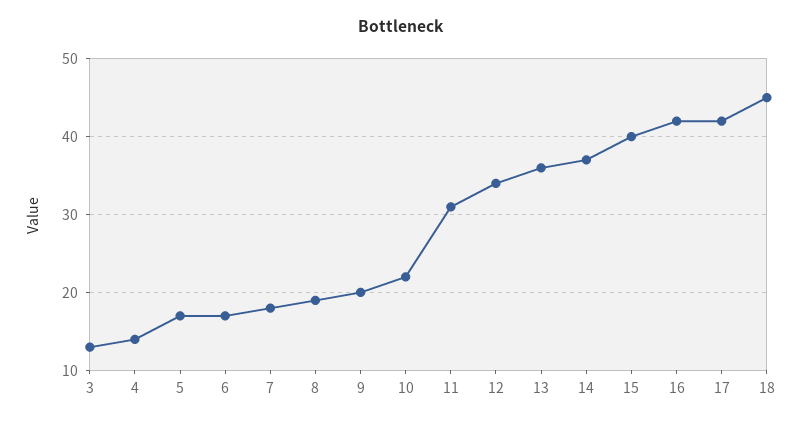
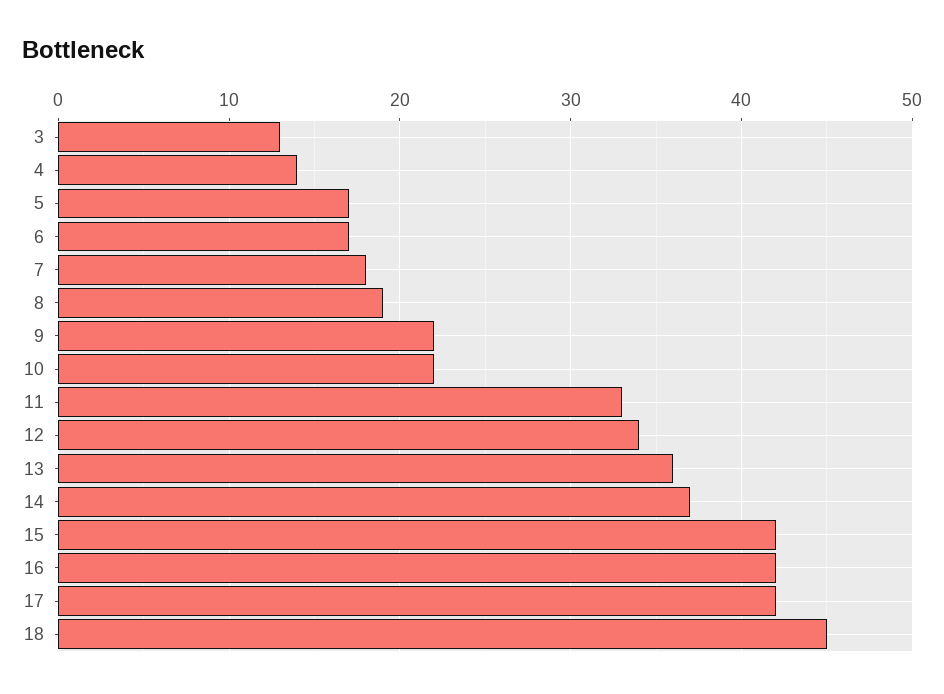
  {
    "3": 13,
    "4": 14,
    "5": 17,
    "6": 17,
    "7": 18,
    "8": 19,
-   "9": 20,
+   "9": 22,
    "10": 22,
-   "11": 31,
+   "11": 33,
    "12": 34,
    "13": 36,
    "14": 37,
-   "15": 40,
+   "15": 42,
    "16": 42,
    "17": 42,
    "18": 45
  }

